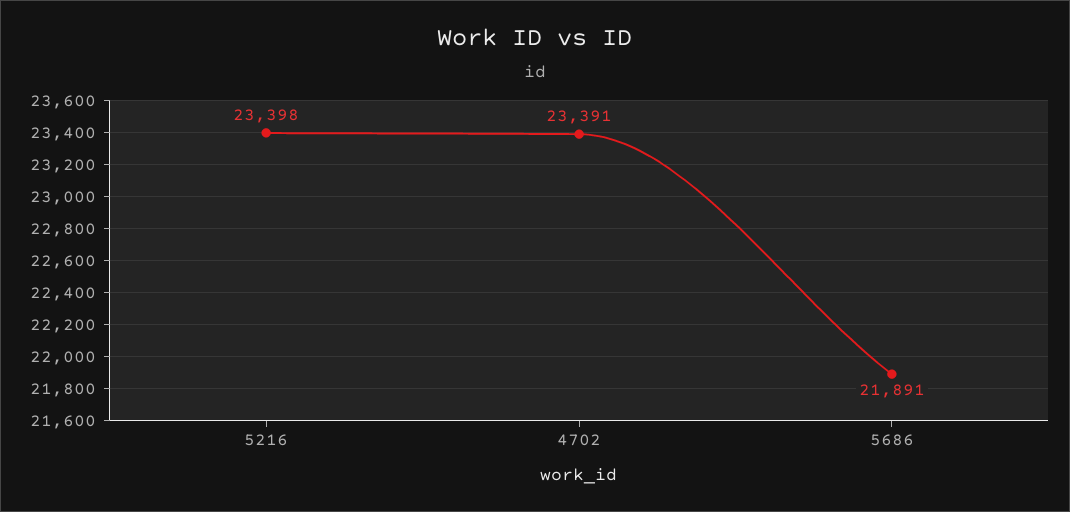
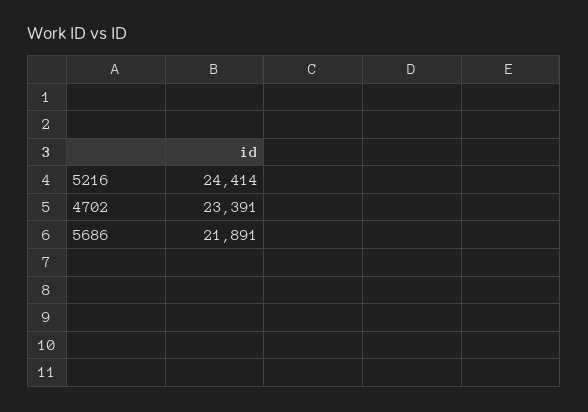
  {
-   "5216": 23398,
+   "5216": 24414,
    "4702": 23391,
    "5686": 21891
  }

